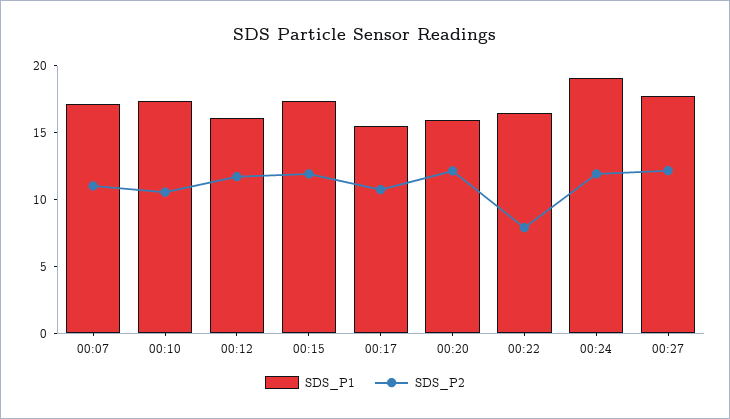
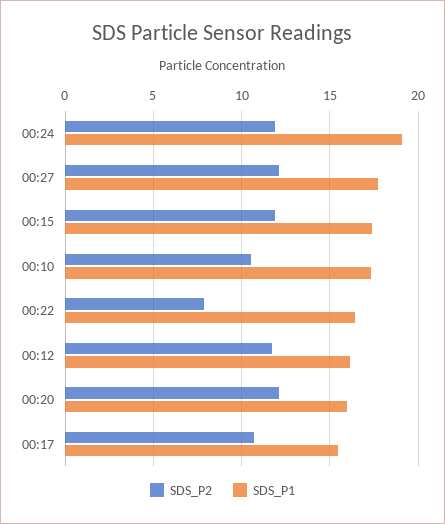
  {
    "SDS_P1": {
-     "00:07": 17,
      "00:10": 17.5,
      "00:12": 16,
      "00:15": 17.5,
      "00:17": 15.5,
      "00:20": 16,
      "00:22": 16.5,
      "00:24": 19,
      "00:27": 17.5
    },
    "SDS_P2": {
-     "00:07": 11,
      "00:10": 10.5,
      "00:12": 11.5,
      "00:15": 12,
      "00:17": 10.5,
      "00:20": 12,
      "00:22": 8,
      "00:24": 12,
      "00:27": 12
    }
  }

